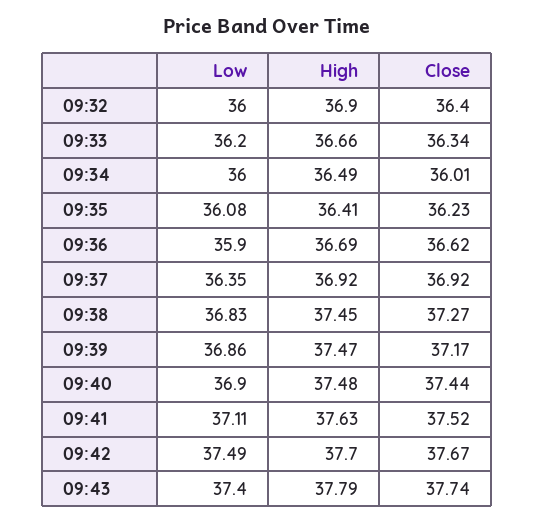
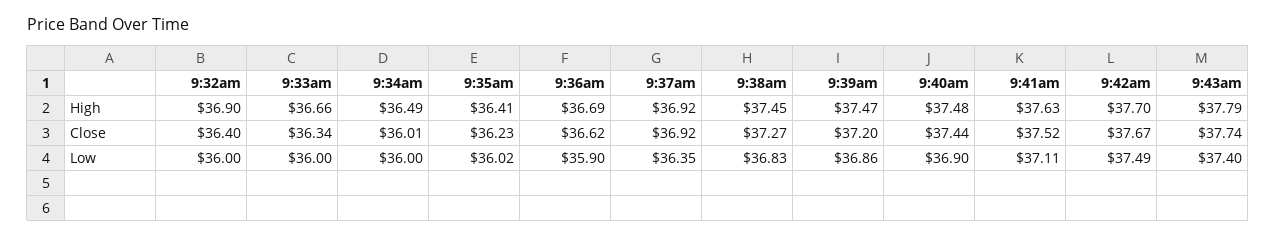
  {
    "Low": {
      "09:32": 36,
-     "09:33": 36.2,
+     "09:33": 36,
      "09:34": 36,
-     "09:35": 36.08,
+     "09:35": 36.02,
      "09:36": 35.9,
      "09:37": 36.35,
      "09:38": 36.83,
      "09:39": 36.86,
      "09:40": 36.9,
      "09:41": 37.11,
      "09:42": 37.49,
      "09:43": 37.4
    },
    "High": {
      "09:32": 36.9,
      "09:33": 36.66,
      "09:34": 36.49,
      "09:35": 36.41,
      "09:36": 36.69,
      "09:37": 36.92,
      "09:38": 37.45,
      "09:39": 37.47,
      "09:40": 37.48,
      "09:41": 37.63,
      "09:42": 37.7,
      "09:43": 37.79
    },
    "Close": {
      "09:32": 36.4,
      "09:33": 36.34,
      "09:34": 36.01,
      "09:35": 36.23,
      "09:36": 36.62,
      "09:37": 36.92,
      "09:38": 37.27,
-     "09:39": 37.17,
+     "09:39": 37.2,
      "09:40": 37.44,
      "09:41": 37.52,
      "09:42": 37.67,
      "09:43": 37.74
    }
  }

